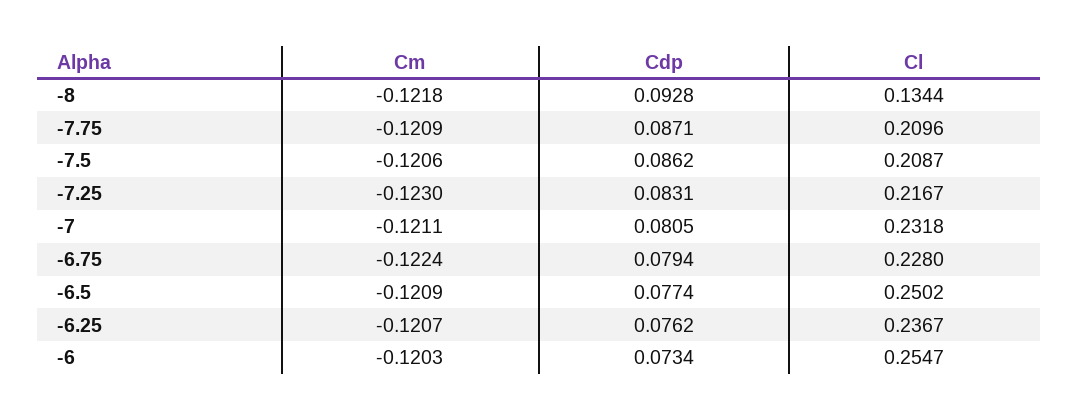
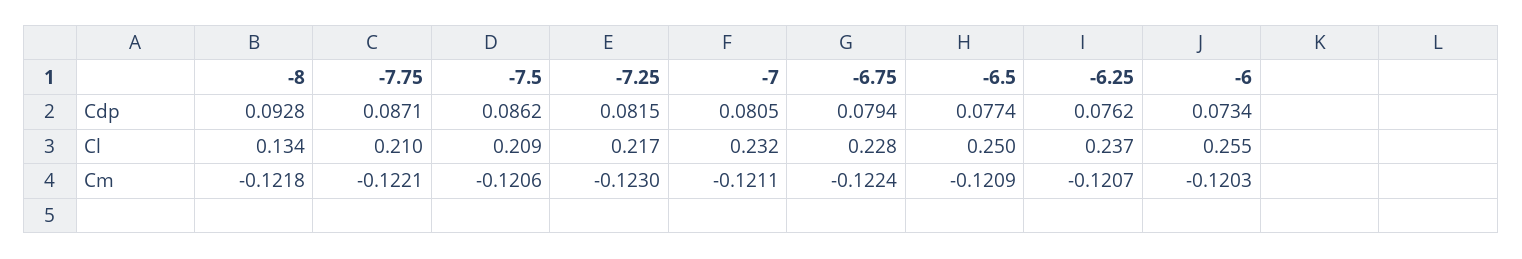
  {
    "Cm": {
      "-8": -0.1218,
-     "-7.75": -0.1209,
+     "-7.75": -0.1221,
      "-7.5": -0.1206,
      "-7.25": -0.123,
      "-7": -0.1211,
      "-6.75": -0.1224,
      "-6.5": -0.1209,
      "-6.25": -0.1207,
      "-6": -0.1203
    },
    "Cdp": {
      "-8": 0.0928,
      "-7.75": 0.0871,
      "-7.5": 0.0862,
-     "-7.25": 0.0831,
+     "-7.25": 0.0815,
      "-7": 0.0805,
      "-6.75": 0.0794,
      "-6.5": 0.0774,
      "-6.25": 0.0762,
      "-6": 0.0734
    },
    "Cl": {
      "-8": 0.1344,
      "-7.75": 0.2096,
      "-7.5": 0.2087,
      "-7.25": 0.2167,
      "-7": 0.2318,
      "-6.75": 0.228,
      "-6.5": 0.2502,
      "-6.25": 0.2367,
      "-6": 0.2547
    }
  }

